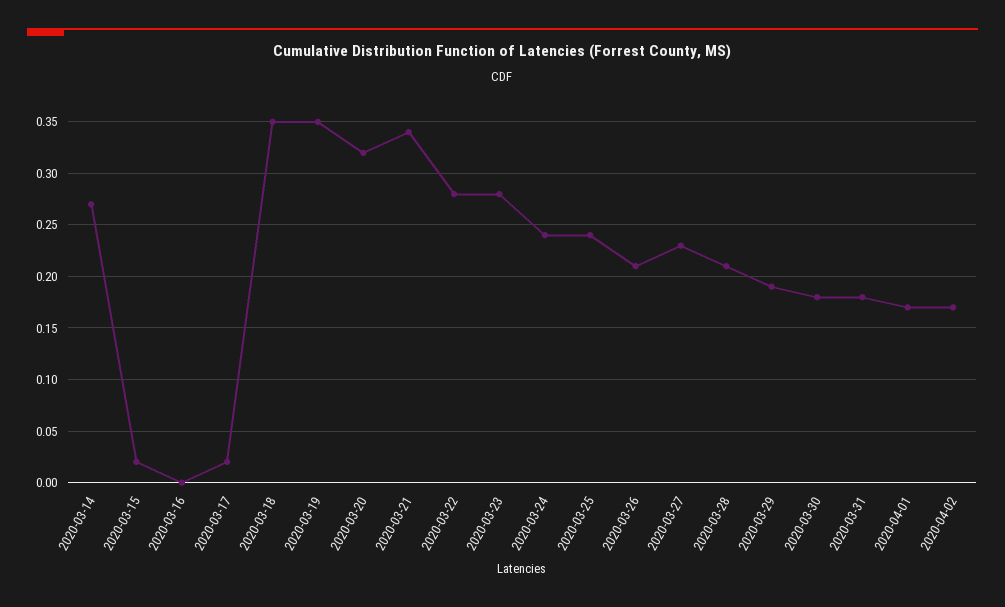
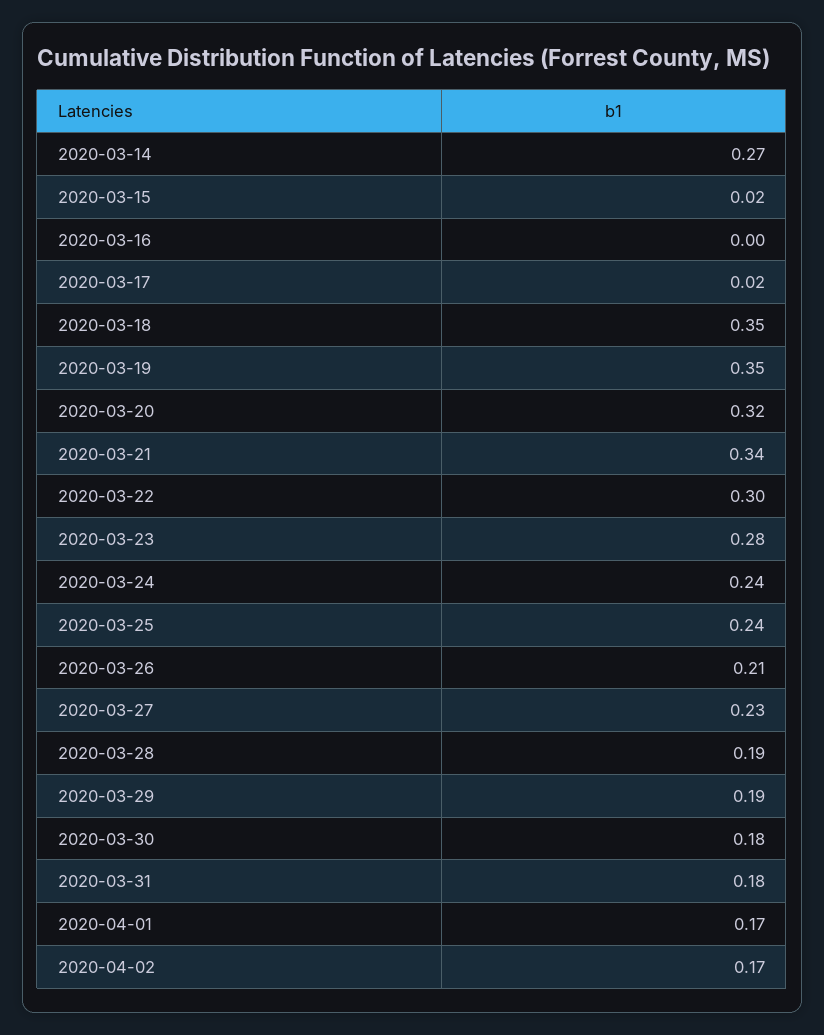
  {
    "2020-03-14": 0.27,
    "2020-03-15": 0.02,
    "2020-03-16": 0,
    "2020-03-17": 0.02,
    "2020-03-18": 0.35,
    "2020-03-19": 0.35,
    "2020-03-20": 0.32,
    "2020-03-21": 0.34,
-   "2020-03-22": 0.28,
+   "2020-03-22": 0.3,
    "2020-03-23": 0.28,
    "2020-03-24": 0.24,
    "2020-03-25": 0.24,
    "2020-03-26": 0.21,
    "2020-03-27": 0.23,
-   "2020-03-28": 0.21,
+   "2020-03-28": 0.19,
    "2020-03-29": 0.19,
    "2020-03-30": 0.18,
    "2020-03-31": 0.18,
    "2020-04-01": 0.17,
    "2020-04-02": 0.17
  }

